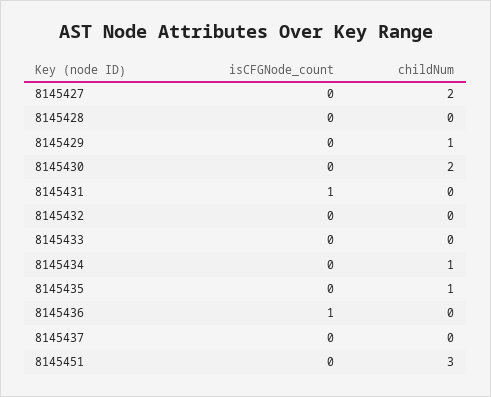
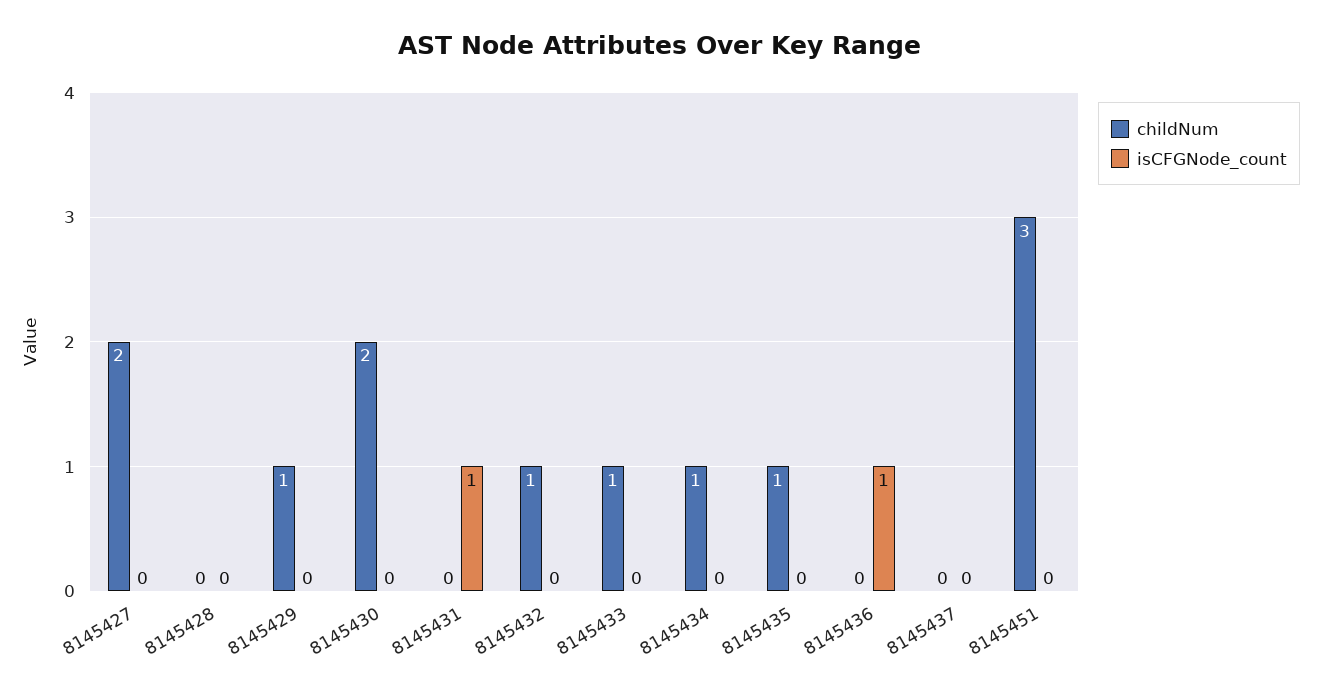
  {
    "isCFGNode_count": {
      "8145427": 0,
      "8145428": 0,
      "8145429": 0,
      "8145430": 0,
      "8145431": 1,
      "8145432": 0,
      "8145433": 0,
      "8145434": 0,
      "8145435": 0,
      "8145436": 1,
      "8145437": 0,
      "8145451": 0
    },
    "childNum": {
      "8145427": 2,
      "8145428": 0,
      "8145429": 1,
      "8145430": 2,
      "8145431": 0,
-     "8145432": 0,
+     "8145432": 1,
-     "8145433": 0,
+     "8145433": 1,
      "8145434": 1,
      "8145435": 1,
      "8145436": 0,
      "8145437": 0,
      "8145451": 3
    }
  }

